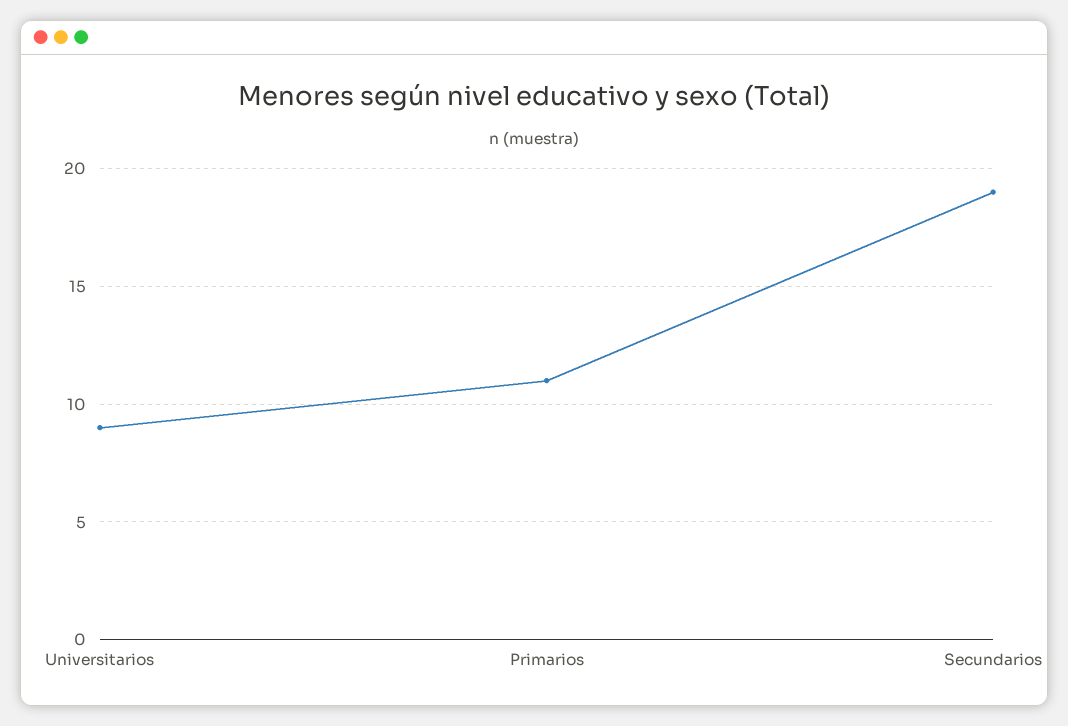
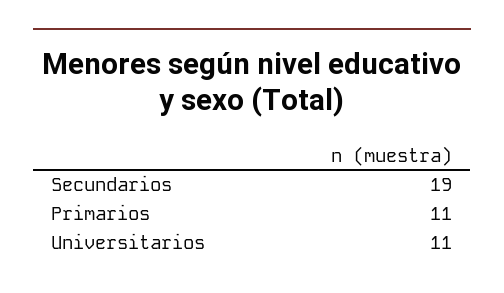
  {
-   "Universitarios": 9,
+   "Universitarios": 11,
    "Primarios": 11,
    "Secundarios": 19
  }

